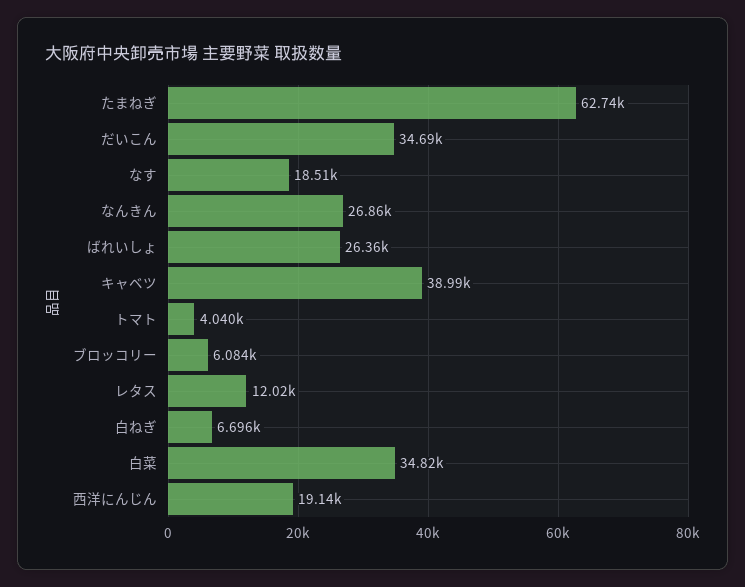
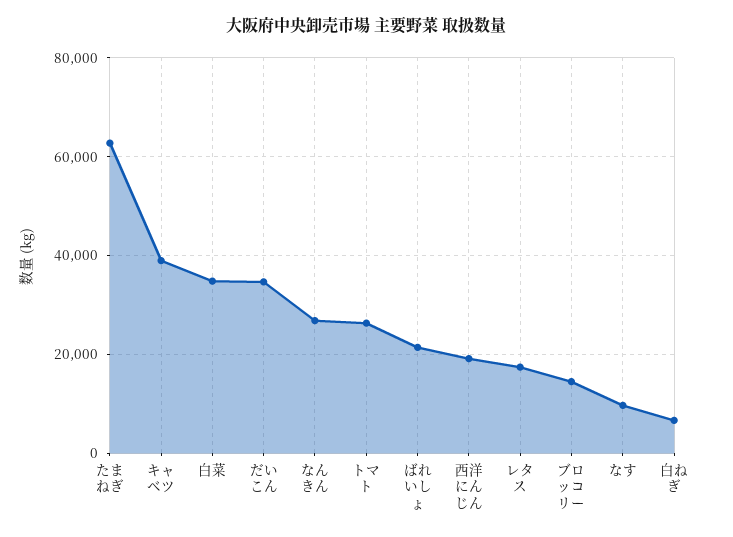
  {
    "たまねぎ": 62740,
    "だいこん": 34690,
-   "なす": 18510,
+   "なす": 10000,
    "なんきん": 26860,
-   "ばれいしょ": 26360,
+   "ばれいしょ": 22000,
    "キャベツ": 38990,
-   "トマト": 4040,
+   "トマト": 26000,
-   "ブロッコリー": 6084,
+   "ブロッコリー": 14000,
-   "レタス": 12020,
+   "レタス": 18000,
    "白ねぎ": 6696,
    "白菜": 34820,
    "西洋にんじん": 19140
  }

